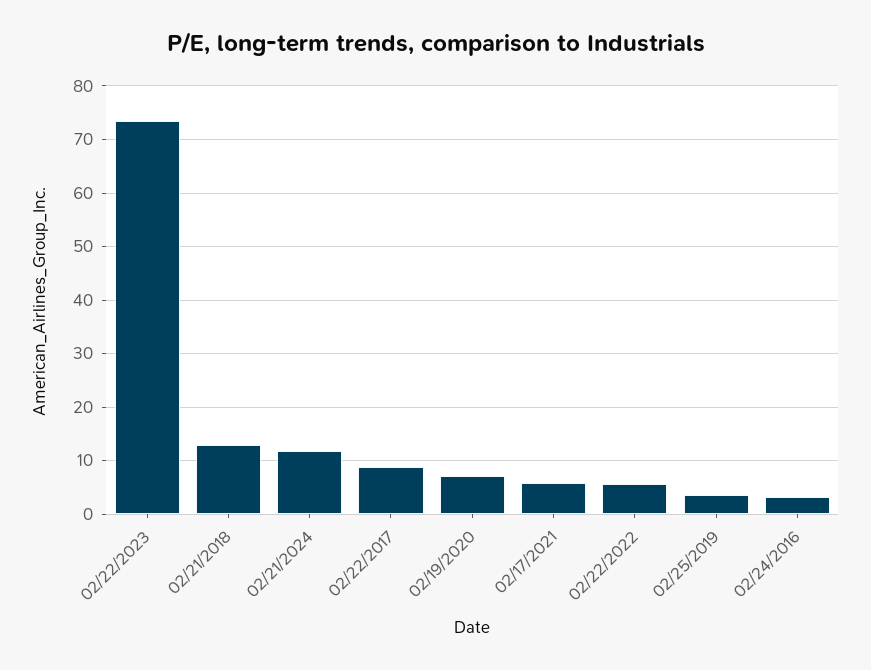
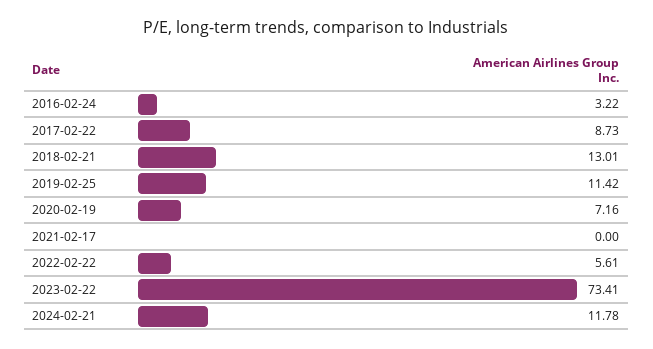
  {
    "02/22/2023": 73.41,
    "02/21/2018": 13.01,
    "02/21/2024": 11.78,
    "02/22/2017": 8.73,
    "02/19/2020": 7.16,
-   "02/17/2021": 6,
+   "02/17/2021": 0,
    "02/22/2022": 5.61,
-   "02/25/2019": 4,
+   "02/25/2019": 11.42,
    "02/24/2016": 3.22
  }

